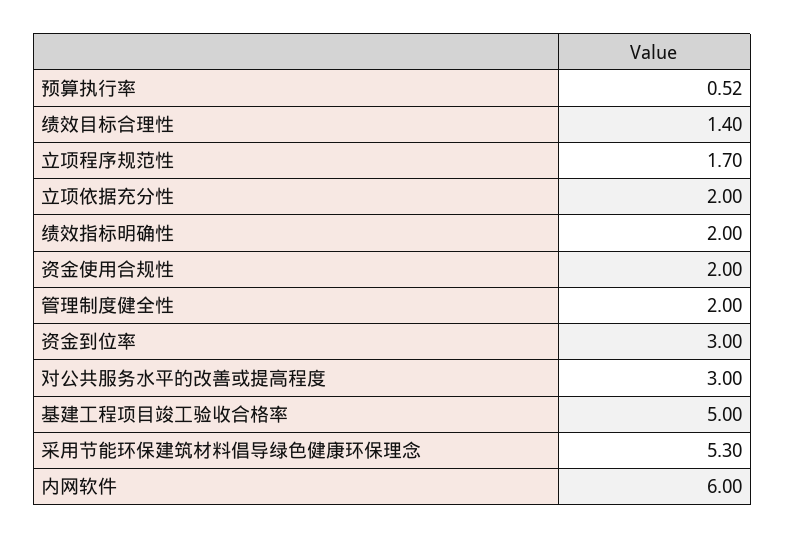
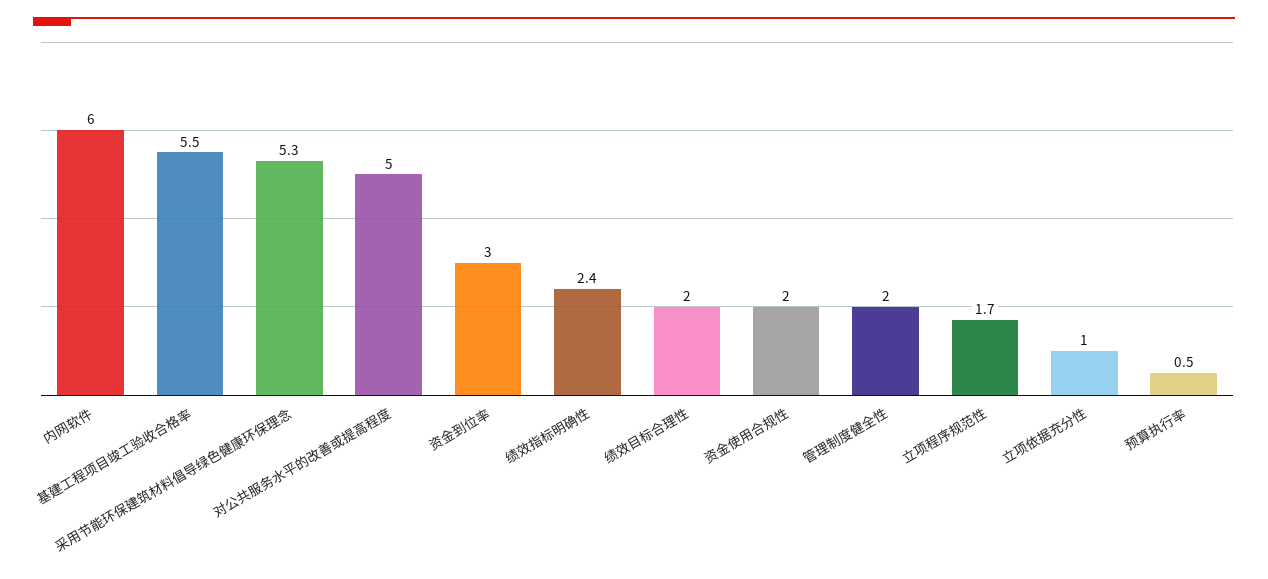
  {
    "预算执行率": 0.52,
-   "绩效目标合理性": 1.4,
+   "绩效目标合理性": 2,
    "立项程序规范性": 1.7,
-   "立项依据充分性": 2,
+   "立项依据充分性": 1,
-   "绩效指标明确性": 2,
+   "绩效指标明确性": 2.4,
    "资金使用合规性": 2,
    "管理制度健全性": 2,
    "资金到位率": 3,
-   "对公共服务水平的改善或提高程度": 3,
+   "对公共服务水平的改善或提高程度": 5,
-   "基建工程项目竣工验收合格率": 5,
+   "基建工程项目竣工验收合格率": 5.5,
    "采用节能环保建筑材料倡导绿色健康环保理念": 5.3,
    "内网软件": 6
  }

